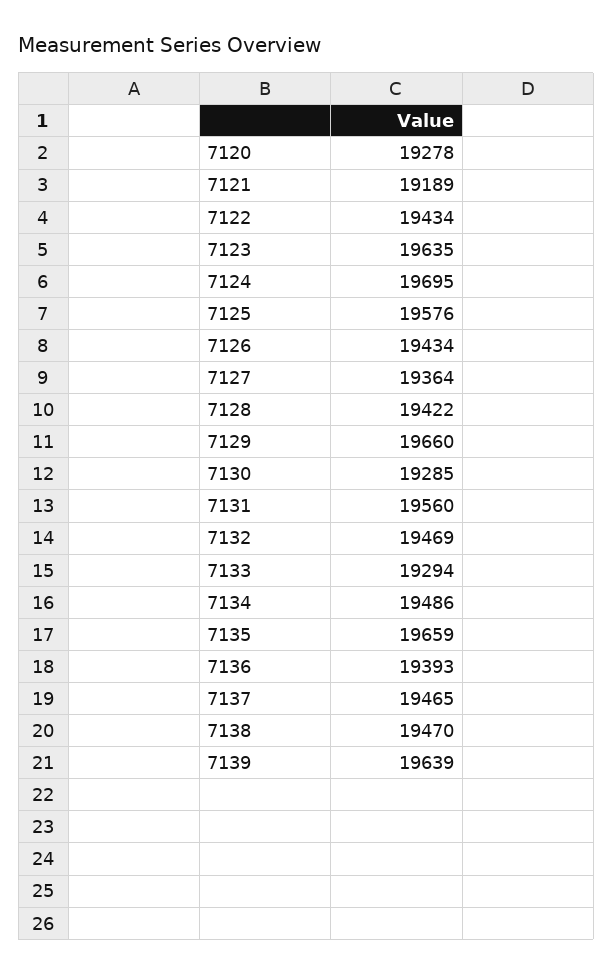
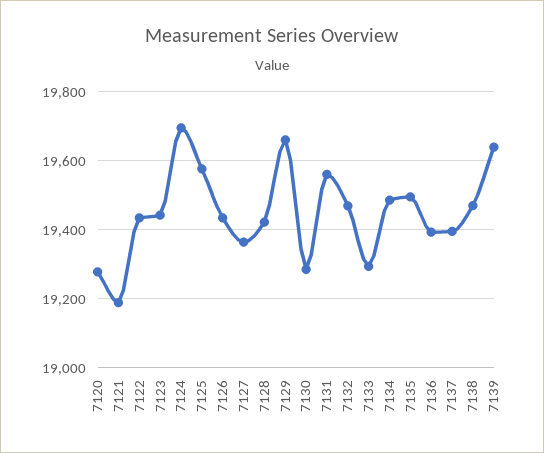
  {
    "7120": 19278,
    "7121": 19189,
    "7122": 19434,
-   "7123": 19635,
+   "7123": 19440,
    "7124": 19695,
    "7125": 19576,
    "7126": 19434,
    "7127": 19364,
    "7128": 19422,
    "7129": 19660,
    "7130": 19285,
    "7131": 19560,
    "7132": 19469,
    "7133": 19294,
    "7134": 19486,
-   "7135": 19659,
+   "7135": 19500,
    "7136": 19393,
-   "7137": 19465,
+   "7137": 19400,
    "7138": 19470,
    "7139": 19639
  }

